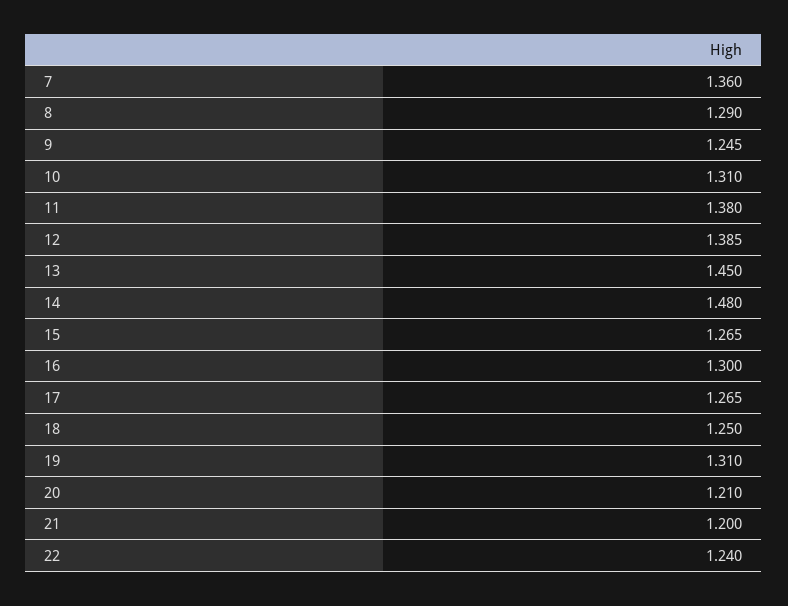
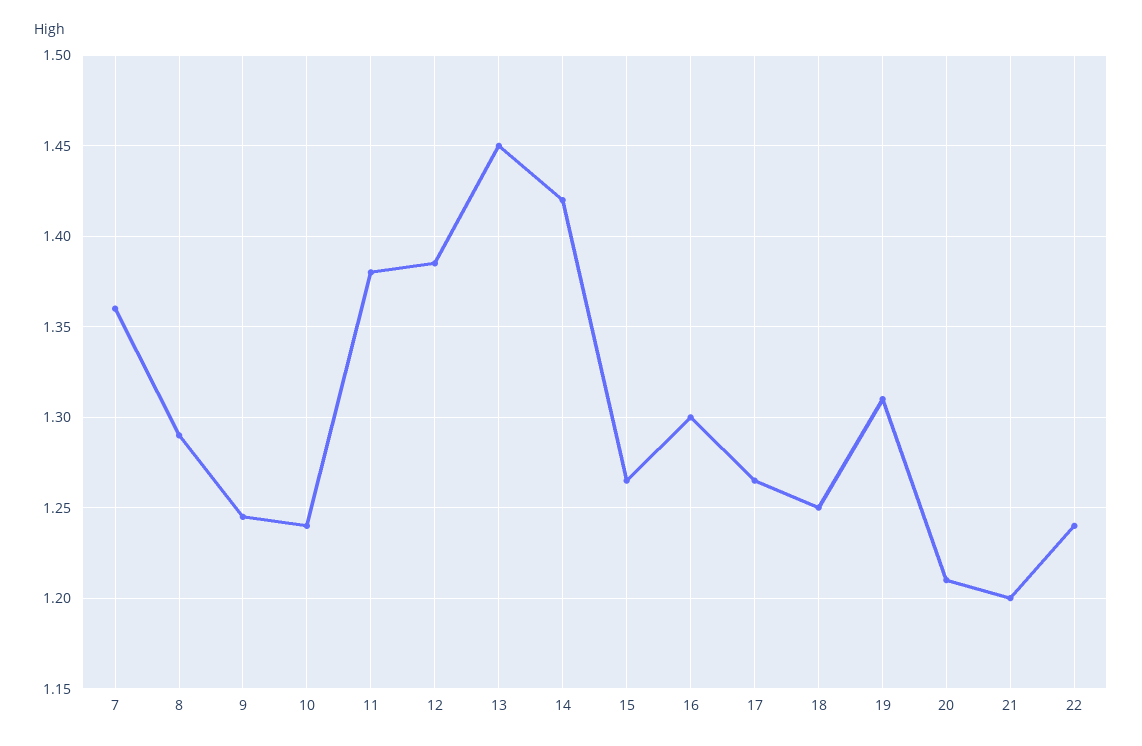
  {
    "7": 1.36,
    "8": 1.29,
    "9": 1.245,
-   "10": 1.31,
+   "10": 1.24,
    "11": 1.38,
    "12": 1.385,
    "13": 1.45,
-   "14": 1.48,
+   "14": 1.42,
    "15": 1.265,
    "16": 1.3,
    "17": 1.265,
    "18": 1.25,
    "19": 1.31,
    "20": 1.21,
    "21": 1.2,
    "22": 1.24
  }

